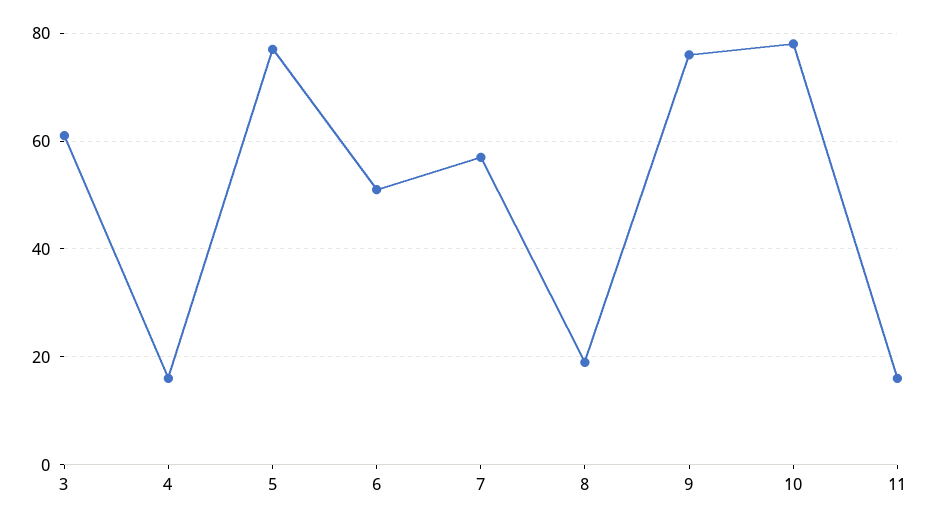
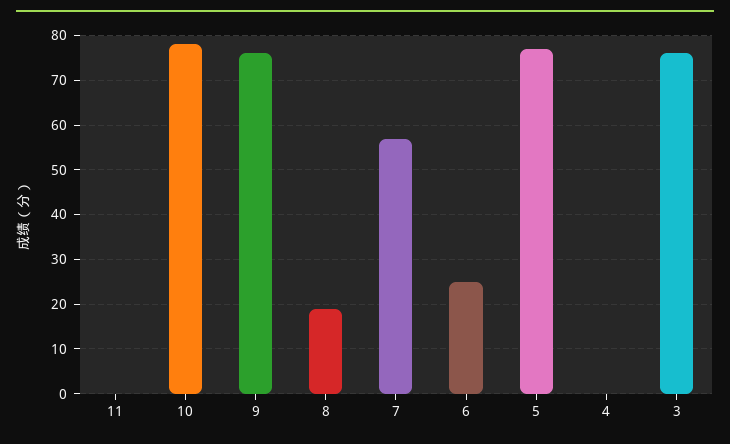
  {
-   "3": 60,
+   "3": 75,
-   "4": 15,
+   "4": 0,
    "5": 75,
-   "6": 50,
+   "6": 25,
    "7": 55,
    "8": 20,
    "9": 75,
    "10": 80,
-   "11": 15
+   "11": 0
  }

